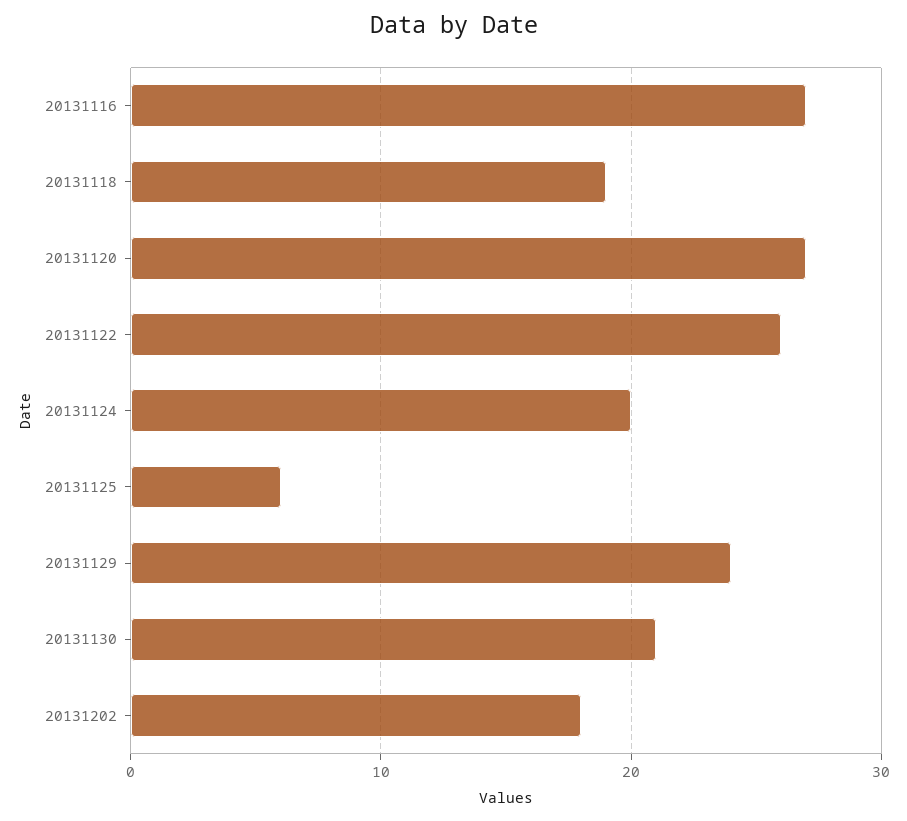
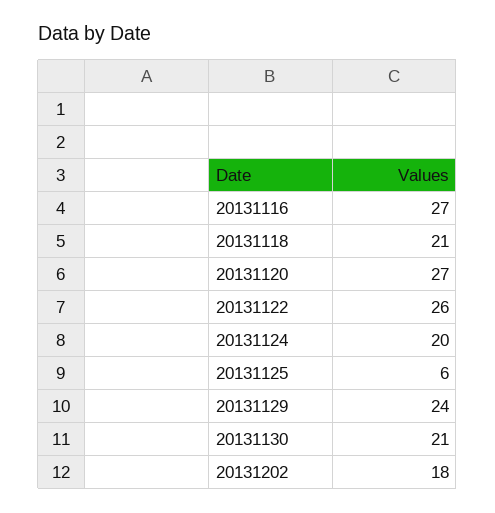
  {
    "20131116": 27,
-   "20131118": 19,
+   "20131118": 21,
    "20131120": 27,
    "20131122": 26,
    "20131124": 20,
    "20131125": 6,
    "20131129": 24,
    "20131130": 21,
    "20131202": 18
  }

